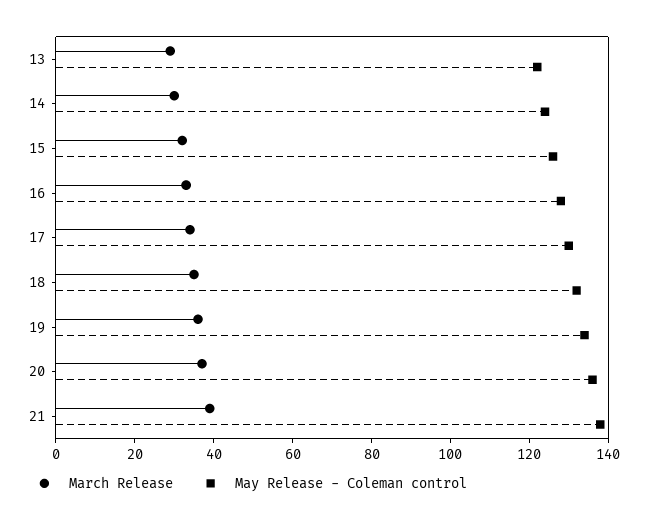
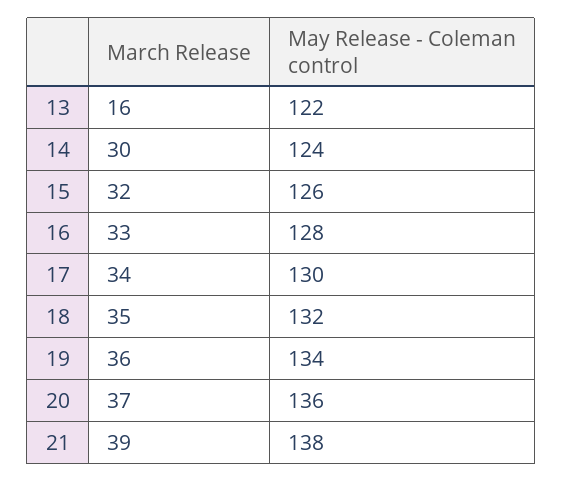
  {
    "March Release": {
-     "13": 30,
+     "13": 16,
      "14": 30,
      "15": 32,
      "16": 33,
      "17": 34,
      "18": 35,
      "19": 36,
      "20": 37,
      "21": 39
    },
    "May Release - Coleman control": {
      "13": 122,
      "14": 124,
      "15": 126,
      "16": 128,
      "17": 130,
      "18": 132,
      "19": 134,
      "20": 136,
      "21": 138
    }
  }

